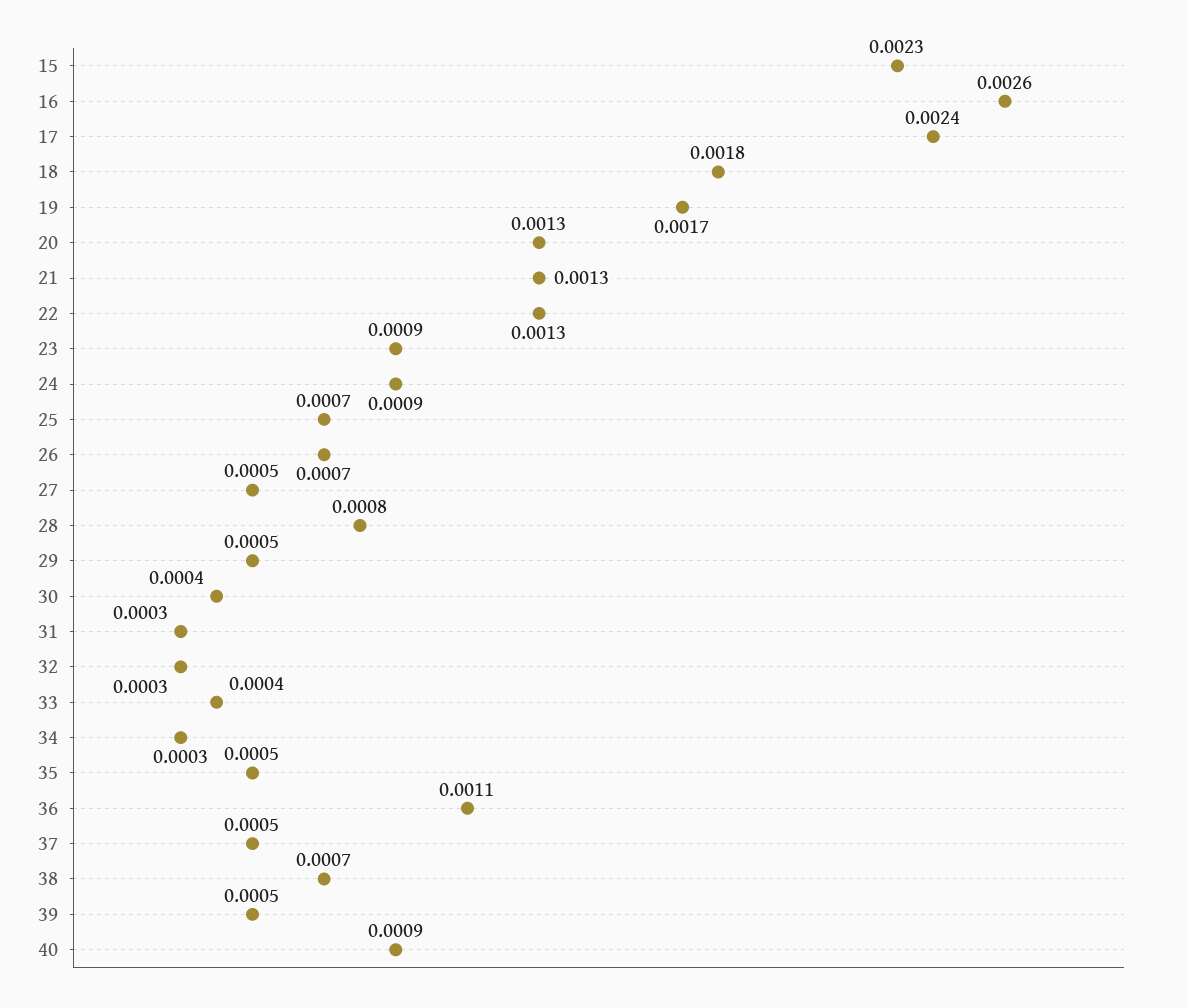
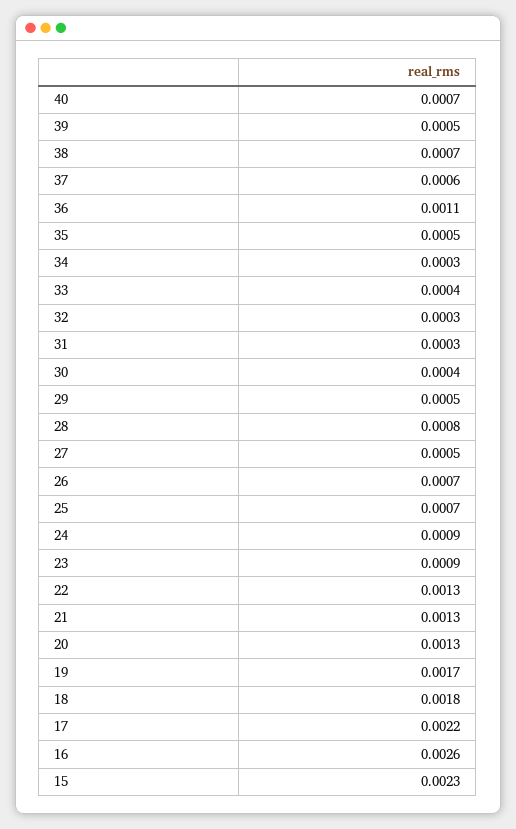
  {
    "15": 0.0023,
    "16": 0.0026,
-   "17": 0.0024,
+   "17": 0.0022,
    "18": 0.0018,
    "19": 0.0017,
    "20": 0.0013,
    "21": 0.0013,
    "22": 0.0013,
    "23": 0.0009,
    "24": 0.0009,
    "25": 0.0007,
    "26": 0.0007,
    "27": 0.0005,
    "28": 0.0008,
    "29": 0.0005,
    "30": 0.0004,
    "31": 0.0003,
    "32": 0.0003,
    "33": 0.0004,
    "34": 0.0003,
    "35": 0.0005,
    "36": 0.0011,
-   "37": 0.0005,
+   "37": 0.0006,
    "38": 0.0007,
    "39": 0.0005,
-   "40": 0.0009
+   "40": 0.0007
  }

